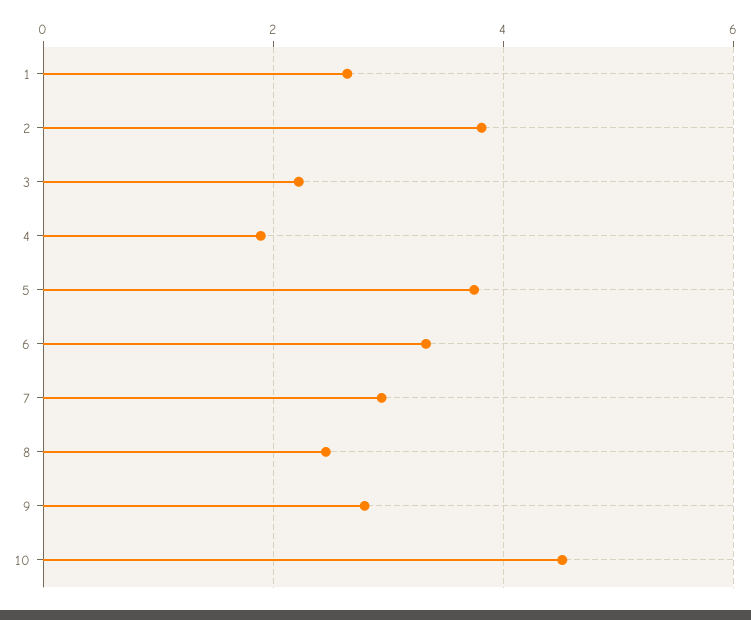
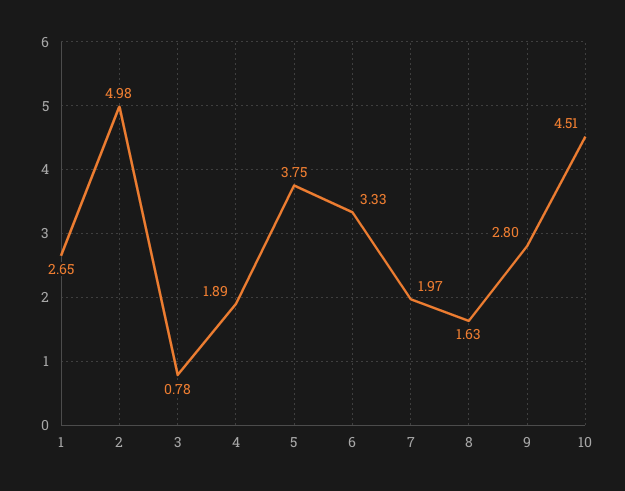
  {
    "1": 2.65,
-   "2": 3.8,
+   "2": 4.98,
-   "3": 2.2,
+   "3": 0.78,
    "4": 1.89,
    "5": 3.75,
    "6": 3.33,
-   "7": 3,
+   "7": 1.97,
-   "8": 2.4,
+   "8": 1.63,
    "9": 2.8,
    "10": 4.51
  }

